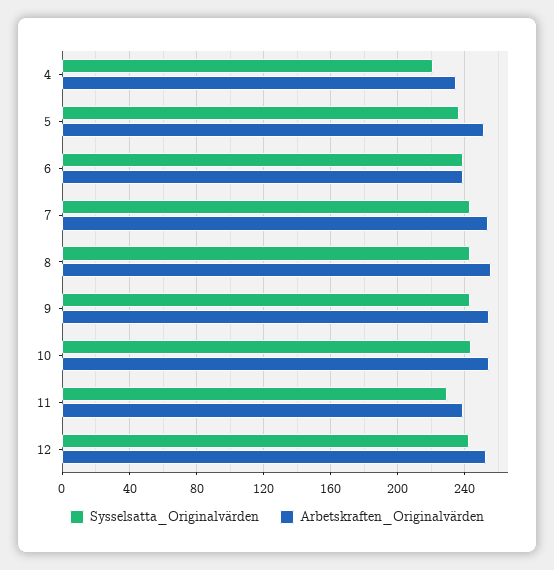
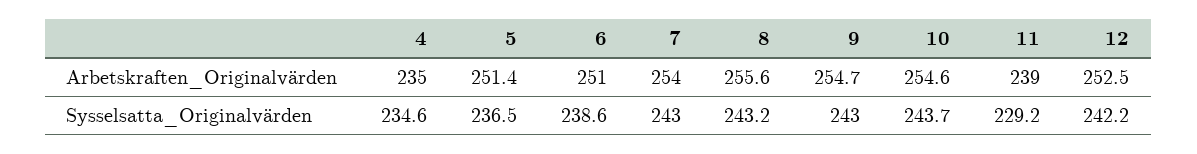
  {
    "Sysselsatta_Originalvärden": {
-     "4": 220,
+     "4": 234.6,
      "5": 236.5,
      "6": 238.6,
      "7": 243,
      "8": 243.2,
      "9": 243,
      "10": 243.7,
      "11": 229.2,
      "12": 242.2
    },
    "Arbetskraften_Originalvärden": {
      "4": 235,
      "5": 251.4,
-     "6": 240,
+     "6": 251,
      "7": 254,
      "8": 255.6,
      "9": 254.7,
      "10": 254.6,
      "11": 239,
      "12": 252.5
    }
  }

